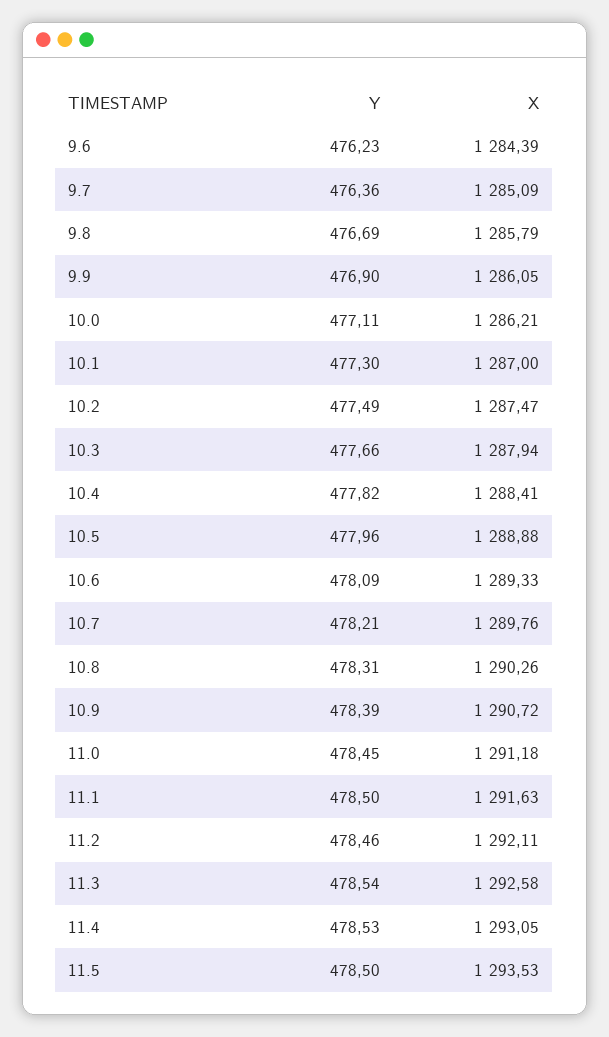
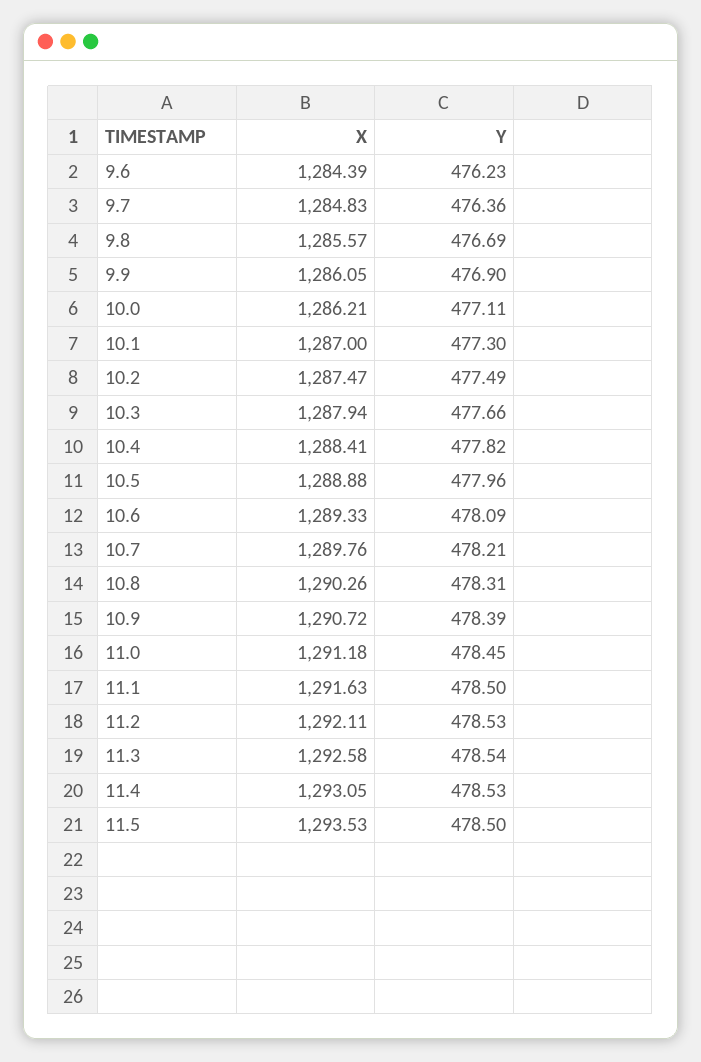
  {
    "Y": {
      "9.6": 476.23,
      "9.7": 476.36,
      "9.8": 476.69,
      "9.9": 476.9,
      "10.0": 477.11,
      "10.1": 477.3,
      "10.2": 477.49,
      "10.3": 477.66,
      "10.4": 477.82,
      "10.5": 477.96,
      "10.6": 478.09,
      "10.7": 478.21,
      "10.8": 478.31,
      "10.9": 478.39,
      "11.0": 478.45,
      "11.1": 478.5,
-     "11.2": 478.46,
+     "11.2": 478.53,
      "11.3": 478.54,
      "11.4": 478.53,
      "11.5": 478.5
    },
    "X": {
      "9.6": 1284.39,
-     "9.7": 1285.09,
+     "9.7": 1284.83,
-     "9.8": 1285.79,
+     "9.8": 1285.57,
      "9.9": 1286.05,
      "10.0": 1286.21,
      "10.1": 1287,
      "10.2": 1287.47,
      "10.3": 1287.94,
      "10.4": 1288.41,
      "10.5": 1288.88,
      "10.6": 1289.33,
      "10.7": 1289.76,
      "10.8": 1290.26,
      "10.9": 1290.72,
      "11.0": 1291.18,
      "11.1": 1291.63,
      "11.2": 1292.11,
      "11.3": 1292.58,
      "11.4": 1293.05,
      "11.5": 1293.53
    }
  }

